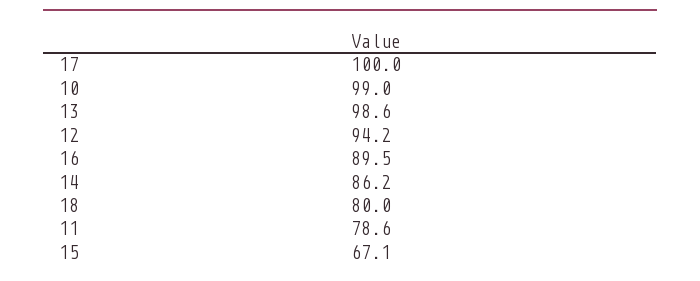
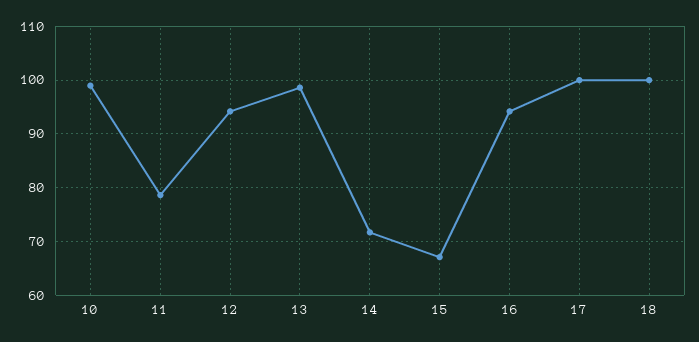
  {
    "17": 100,
    "10": 99,
    "13": 98.6,
    "12": 94.2,
-   "16": 89.5,
+   "16": 94,
-   "14": 86.2,
+   "14": 72,
-   "18": 80,
+   "18": 100,
    "11": 78.6,
    "15": 67.1
  }

